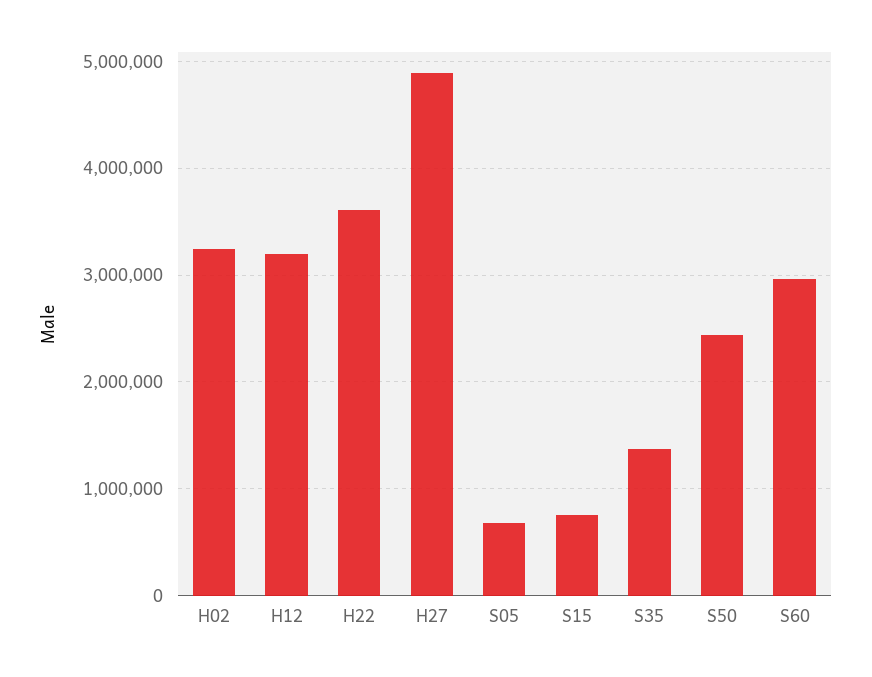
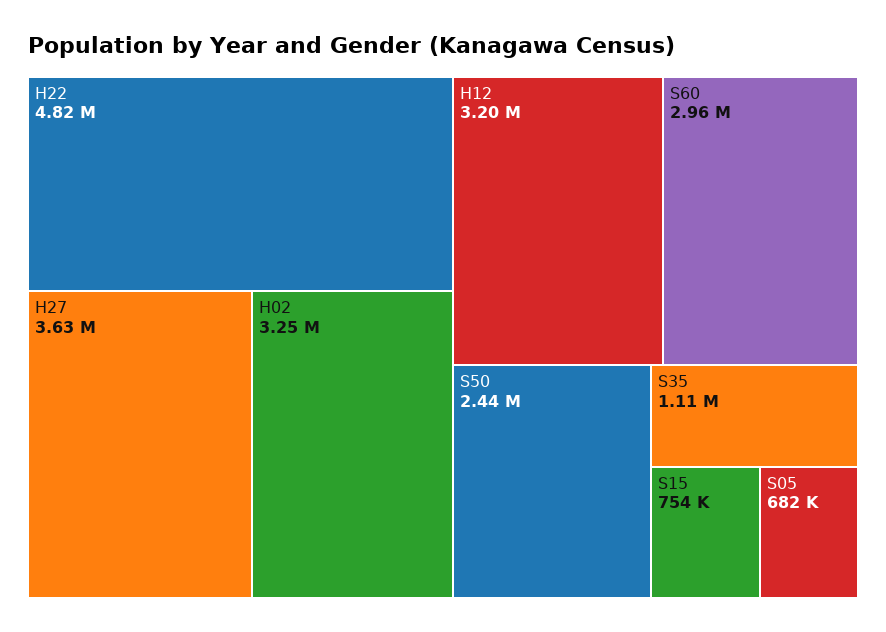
  {
    "H02": 3250000,
    "H12": 3200000,
-   "H22": 3600000,
+   "H22": 4820000,
-   "H27": 4900000,
+   "H27": 3630000,
    "S05": 682000,
    "S15": 754000,
-   "S35": 1400000,
+   "S35": 1110000,
    "S50": 2440000,
    "S60": 2960000
  }

